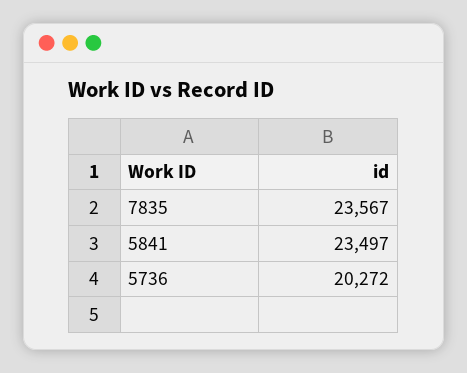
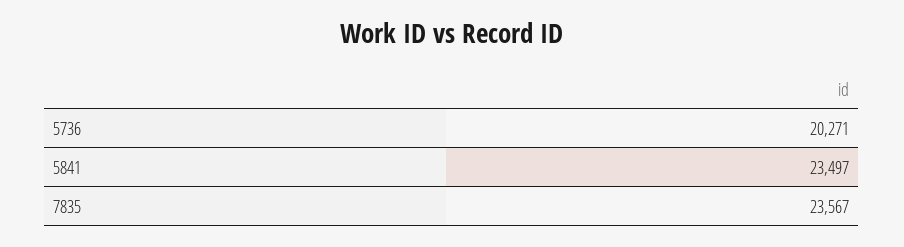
  {
    "7835": 23567,
    "5841": 23497,
-   "5736": 20272
+   "5736": 20271
  }

